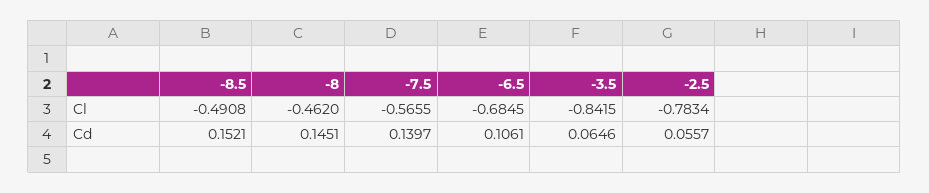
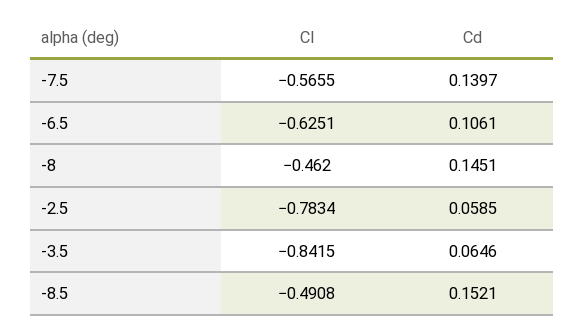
  {
    "-8.5": {
      "Cl": -0.4908,
      "Cd": 0.1521
    },
    "-8": {
      "Cl": -0.462,
      "Cd": 0.1451
    },
    "-7.5": {
      "Cl": -0.5655,
      "Cd": 0.1397
    },
    "-6.5": {
-     "Cl": -0.6845,
+     "Cl": -0.6251,
      "Cd": 0.1061
    },
    "-3.5": {
      "Cl": -0.8415,
      "Cd": 0.0646
    },
    "-2.5": {
      "Cl": -0.7834,
-     "Cd": 0.0557
+     "Cd": 0.0585
    }
  }

